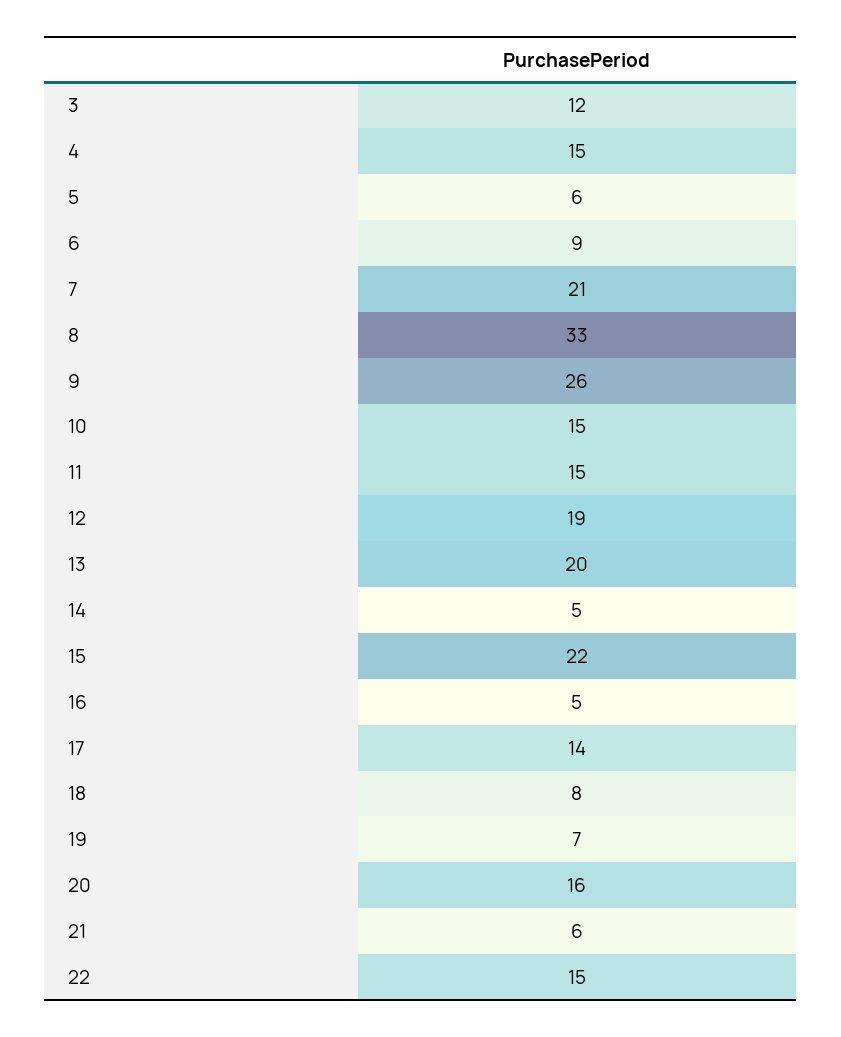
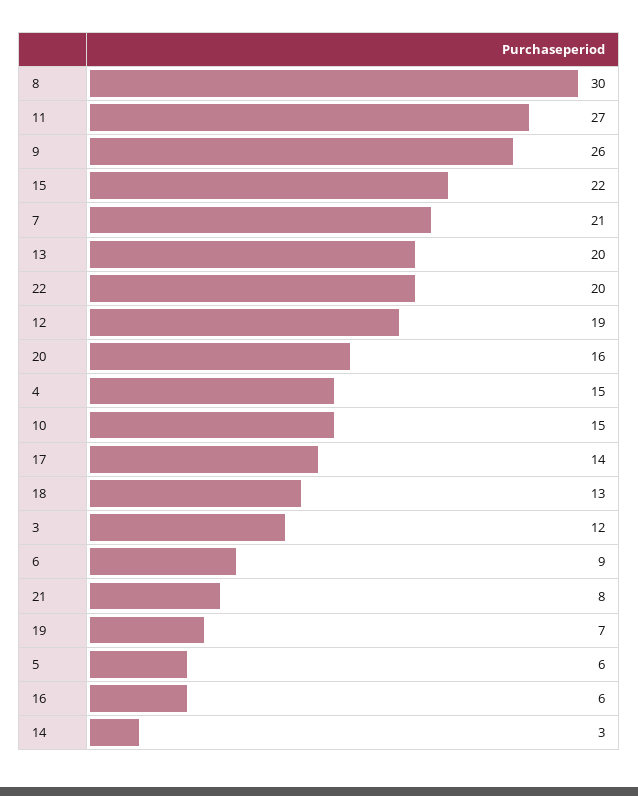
  {
    "3": 12,
    "4": 15,
    "5": 6,
    "6": 9,
    "7": 21,
-   "8": 33,
+   "8": 30,
    "9": 26,
    "10": 15,
-   "11": 15,
+   "11": 27,
    "12": 19,
    "13": 20,
-   "14": 5,
+   "14": 3,
    "15": 22,
-   "16": 5,
+   "16": 6,
    "17": 14,
-   "18": 8,
+   "18": 13,
    "19": 7,
    "20": 16,
-   "21": 6,
+   "21": 8,
-   "22": 15
+   "22": 20
  }

